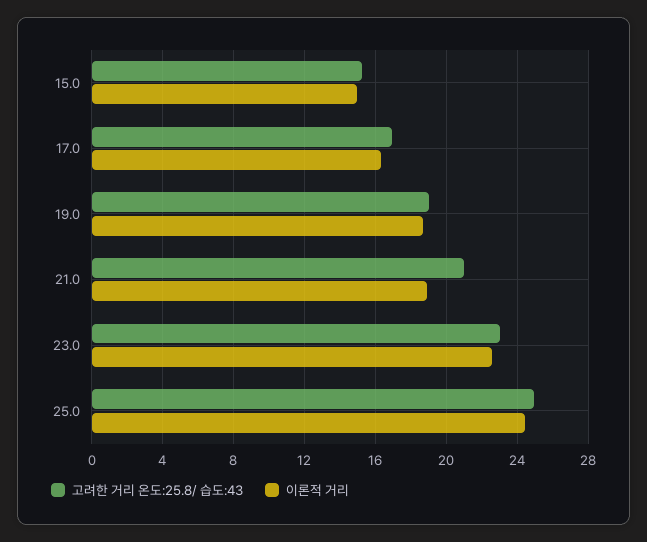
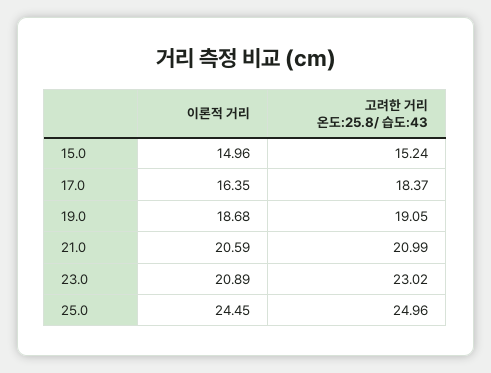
  {
    "고려한 거리 온도:25.8/ 습도:43": {
      "15.0": 15.24,
-     "17.0": 17,
+     "17.0": 18.37,
      "19.0": 19.05,
      "21.0": 20.99,
      "23.0": 23.02,
      "25.0": 24.96
    },
    "이론적 거리": {
      "15.0": 14.96,
      "17.0": 16.35,
      "19.0": 18.68,
-     "21.0": 19,
+     "21.0": 20.59,
-     "23.0": 22.5,
+     "23.0": 20.89,
      "25.0": 24.45
    }
  }

